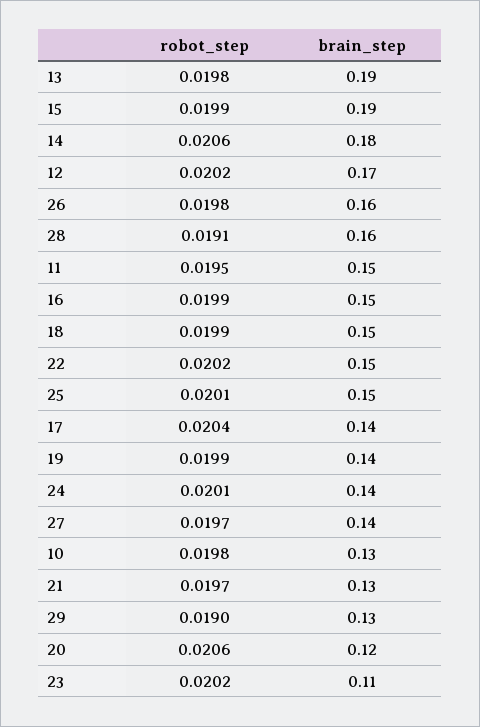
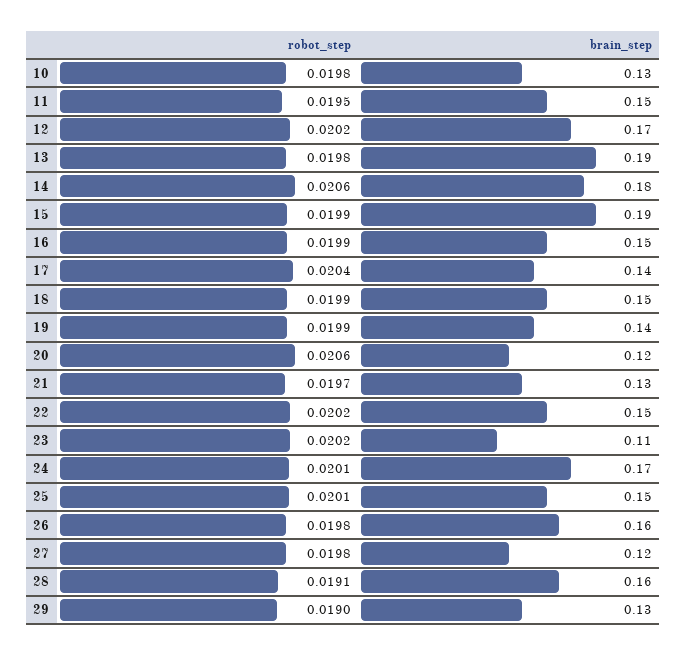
  {
    "robot_step": {
      "13": 0.0198,
      "15": 0.0199,
      "14": 0.0206,
      "12": 0.0202,
      "26": 0.0198,
      "28": 0.0191,
      "11": 0.0195,
      "16": 0.0199,
      "18": 0.0199,
      "22": 0.0202,
      "25": 0.0201,
      "17": 0.0204,
      "19": 0.0199,
      "24": 0.0201,
-     "27": 0.0197,
+     "27": 0.0198,
      "10": 0.0198,
      "21": 0.0197,
      "29": 0.019,
      "20": 0.0206,
      "23": 0.0202
    },
    "brain_step": {
      "13": 0.19,
      "15": 0.19,
      "14": 0.18,
      "12": 0.17,
      "26": 0.16,
      "28": 0.16,
      "11": 0.15,
      "16": 0.15,
      "18": 0.15,
      "22": 0.15,
      "25": 0.15,
      "17": 0.14,
      "19": 0.14,
-     "24": 0.14,
+     "24": 0.17,
-     "27": 0.14,
+     "27": 0.12,
      "10": 0.13,
      "21": 0.13,
      "29": 0.13,
      "20": 0.12,
      "23": 0.11
    }
  }

